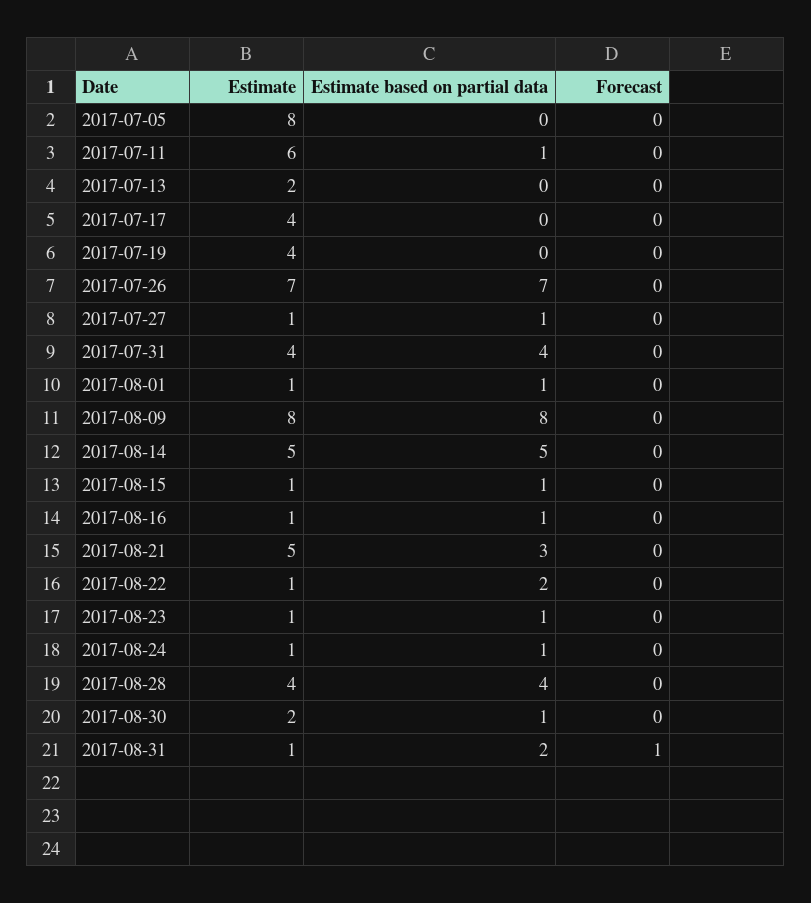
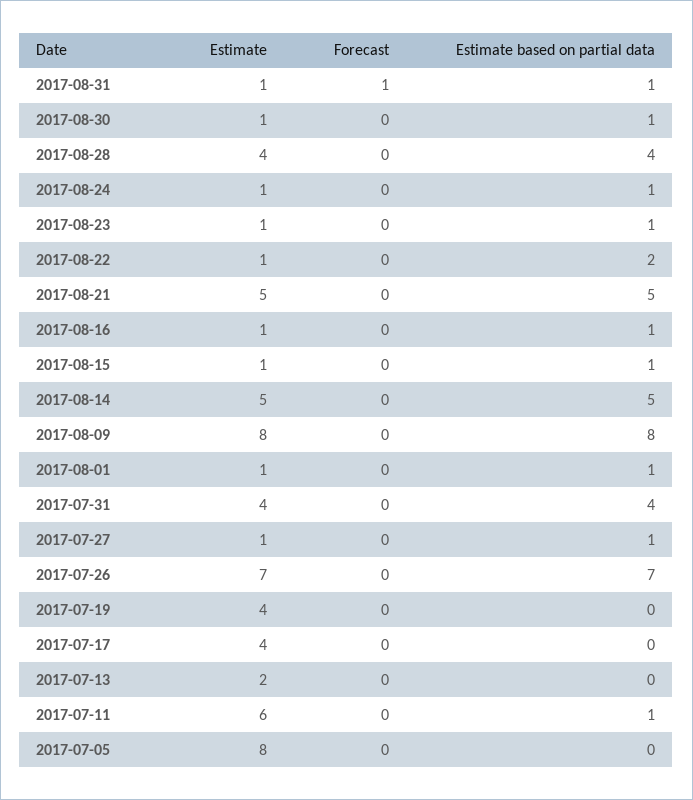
  {
    "Estimate": {
      "2017-07-05": 8,
      "2017-07-11": 6,
      "2017-07-13": 2,
      "2017-07-17": 4,
      "2017-07-19": 4,
      "2017-07-26": 7,
      "2017-07-27": 1,
      "2017-07-31": 4,
      "2017-08-01": 1,
      "2017-08-09": 8,
      "2017-08-14": 5,
      "2017-08-15": 1,
      "2017-08-16": 1,
      "2017-08-21": 5,
      "2017-08-22": 1,
      "2017-08-23": 1,
      "2017-08-24": 1,
      "2017-08-28": 4,
-     "2017-08-30": 2,
+     "2017-08-30": 1,
      "2017-08-31": 1
    },
    "Estimate based on partial data": {
      "2017-07-05": 0,
      "2017-07-11": 1,
      "2017-07-13": 0,
      "2017-07-17": 0,
      "2017-07-19": 0,
      "2017-07-26": 7,
      "2017-07-27": 1,
      "2017-07-31": 4,
      "2017-08-01": 1,
      "2017-08-09": 8,
      "2017-08-14": 5,
      "2017-08-15": 1,
      "2017-08-16": 1,
-     "2017-08-21": 3,
+     "2017-08-21": 5,
      "2017-08-22": 2,
      "2017-08-23": 1,
      "2017-08-24": 1,
      "2017-08-28": 4,
      "2017-08-30": 1,
-     "2017-08-31": 2
+     "2017-08-31": 1
    },
    "Forecast": {
      "2017-07-05": 0,
      "2017-07-11": 0,
      "2017-07-13": 0,
      "2017-07-17": 0,
      "2017-07-19": 0,
      "2017-07-26": 0,
      "2017-07-27": 0,
      "2017-07-31": 0,
      "2017-08-01": 0,
      "2017-08-09": 0,
      "2017-08-14": 0,
      "2017-08-15": 0,
      "2017-08-16": 0,
      "2017-08-21": 0,
      "2017-08-22": 0,
      "2017-08-23": 0,
      "2017-08-24": 0,
      "2017-08-28": 0,
      "2017-08-30": 0,
      "2017-08-31": 1
    }
  }

